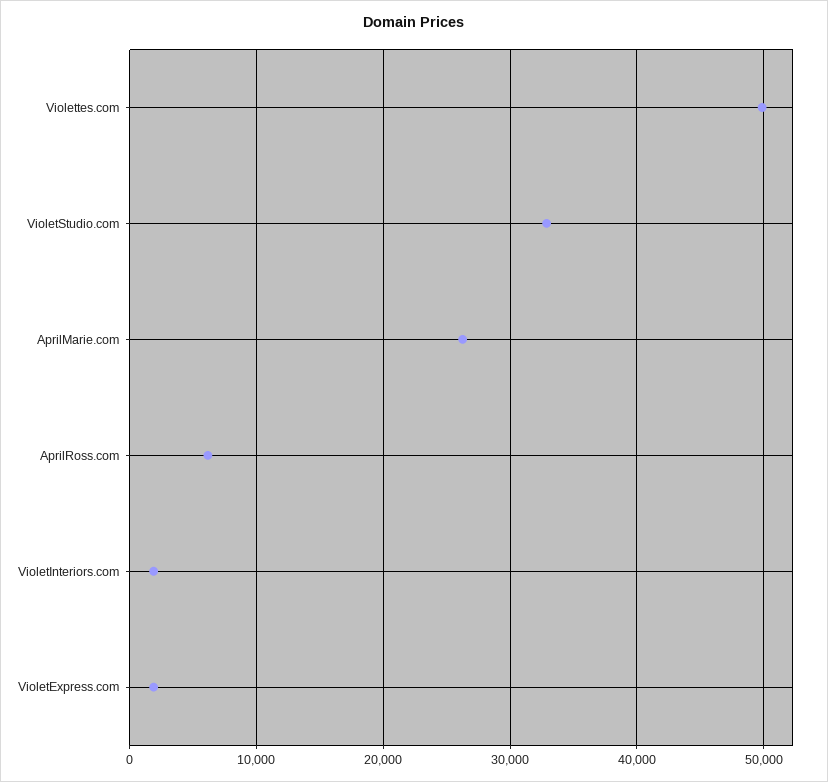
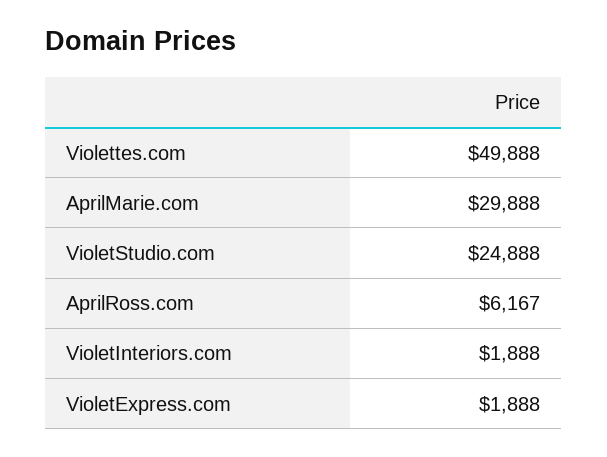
  {
    "Violettes.com": 49888,
-   "VioletStudio.com": 33000,
+   "VioletStudio.com": 24888,
-   "AprilMarie.com": 26000,
+   "AprilMarie.com": 29888,
    "AprilRoss.com": 6167,
    "VioletInteriors.com": 1888,
    "VioletExpress.com": 1888
  }

